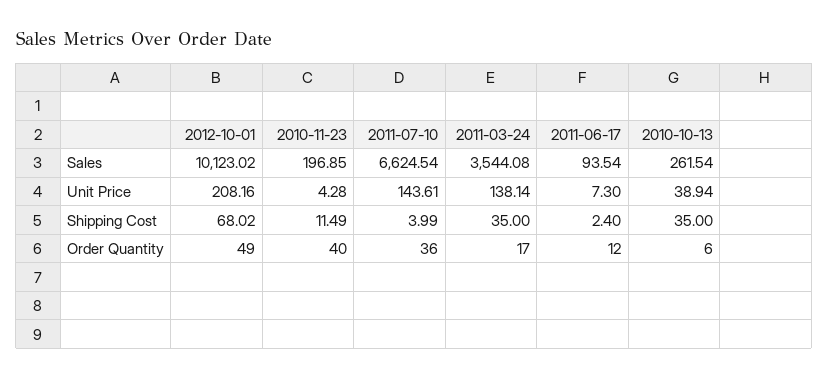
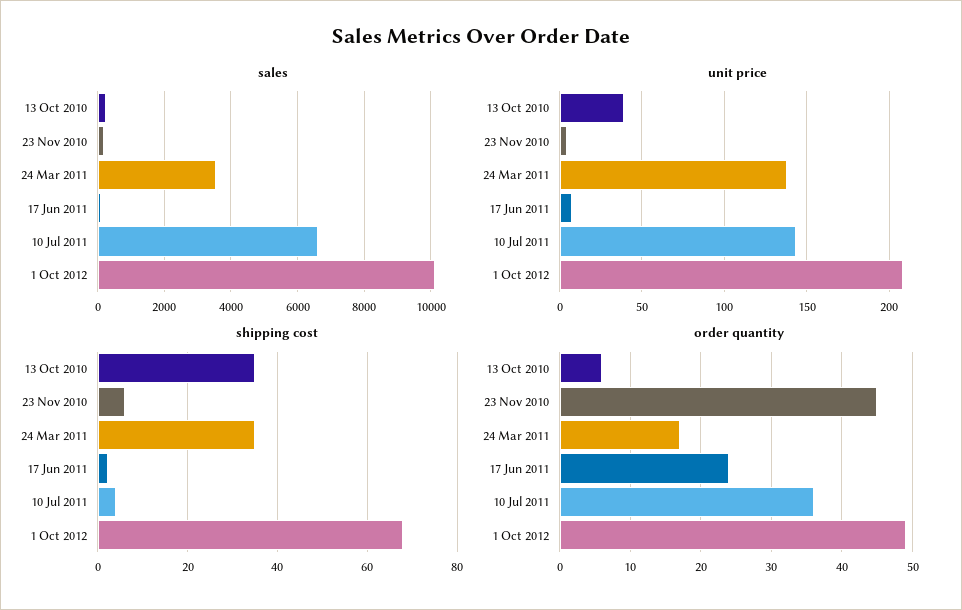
  {
    "Sales": {
      "2012-10-01": 10123.02,
      "2010-11-23": 196.85,
      "2011-07-10": 6624.54,
      "2011-03-24": 3544.08,
      "2011-06-17": 93.54,
      "2010-10-13": 261.54
    },
    "Unit Price": {
      "2012-10-01": 208.16,
      "2010-11-23": 4.28,
      "2011-07-10": 143.61,
      "2011-03-24": 138.14,
      "2011-06-17": 7.3,
      "2010-10-13": 38.94
    },
    "Shipping Cost": {
      "2012-10-01": 68.02,
-     "2010-11-23": 11.49,
+     "2010-11-23": 6,
      "2011-07-10": 3.99,
      "2011-03-24": 35,
      "2011-06-17": 2.4,
      "2010-10-13": 35
    },
    "Order Quantity": {
      "2012-10-01": 49,
-     "2010-11-23": 40,
+     "2010-11-23": 45,
      "2011-07-10": 36,
      "2011-03-24": 17,
-     "2011-06-17": 12,
+     "2011-06-17": 24,
      "2010-10-13": 6
    }
  }

